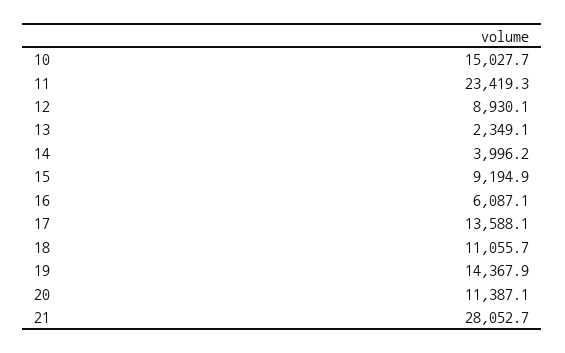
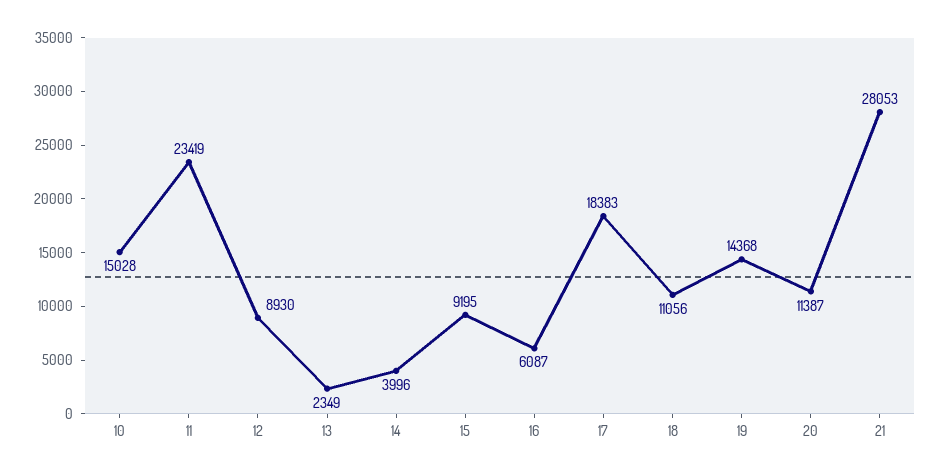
  {
    "10": 15027.7,
    "11": 23419.3,
    "12": 8930.1,
    "13": 2349.1,
    "14": 3996.2,
    "15": 9194.9,
    "16": 6087.1,
-   "17": 13588.1,
+   "17": 18383,
    "18": 11055.7,
    "19": 14367.9,
    "20": 11387.1,
    "21": 28052.7
  }

